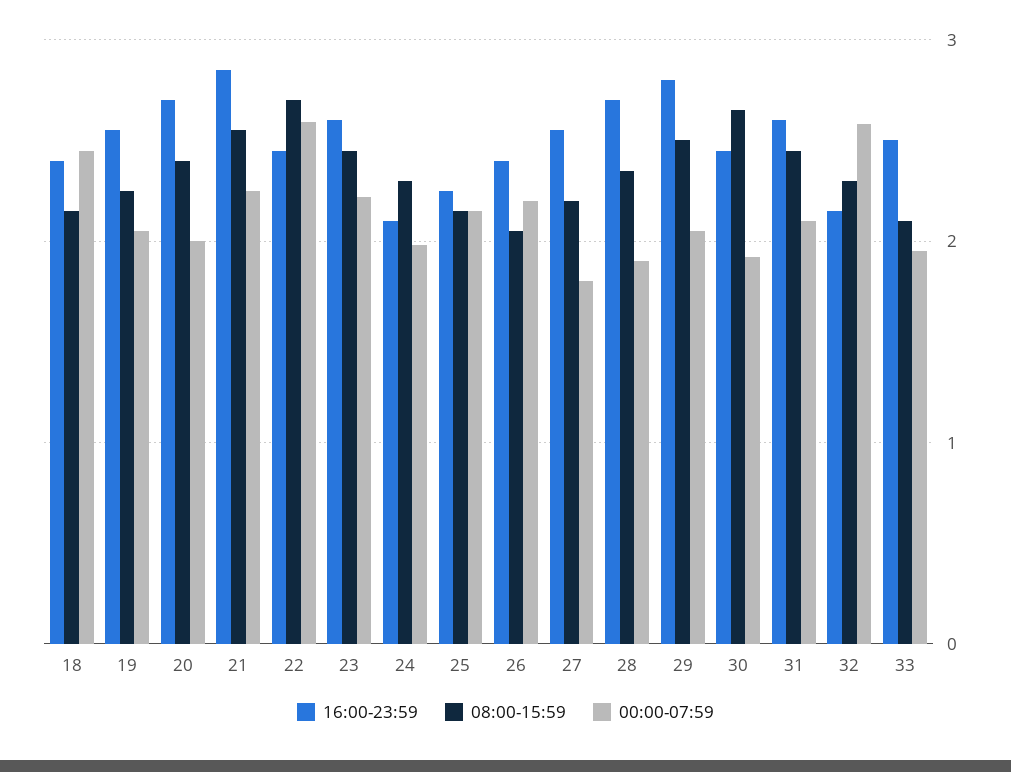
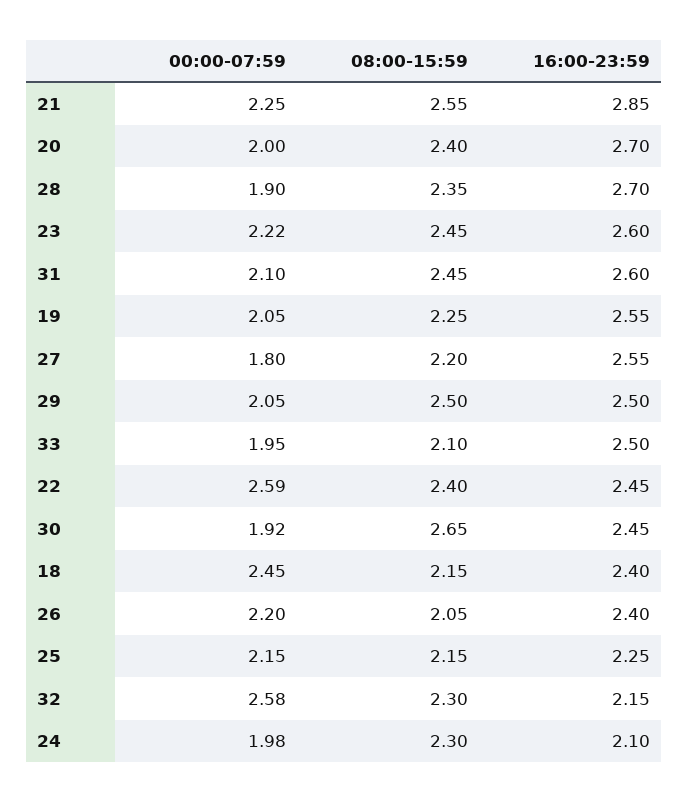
  {
    "16:00-23:59": {
      "18": 2.4,
      "19": 2.55,
      "20": 2.7,
      "21": 2.85,
      "22": 2.45,
      "23": 2.6,
      "24": 2.1,
      "25": 2.25,
      "26": 2.4,
      "27": 2.55,
      "28": 2.7,
-     "29": 2.8,
+     "29": 2.5,
      "30": 2.45,
      "31": 2.6,
      "32": 2.15,
      "33": 2.5
    },
    "08:00-15:59": {
      "18": 2.15,
      "19": 2.25,
      "20": 2.4,
      "21": 2.55,
-     "22": 2.7,
+     "22": 2.4,
      "23": 2.45,
      "24": 2.3,
      "25": 2.15,
      "26": 2.05,
      "27": 2.2,
      "28": 2.35,
      "29": 2.5,
      "30": 2.65,
      "31": 2.45,
      "32": 2.3,
      "33": 2.1
    },
    "00:00-07:59": {
      "18": 2.45,
      "19": 2.05,
      "20": 2,
      "21": 2.25,
      "22": 2.59,
      "23": 2.22,
      "24": 1.98,
      "25": 2.15,
      "26": 2.2,
      "27": 1.8,
      "28": 1.9,
      "29": 2.05,
      "30": 1.92,
      "31": 2.1,
      "32": 2.58,
      "33": 1.95
    }
  }

